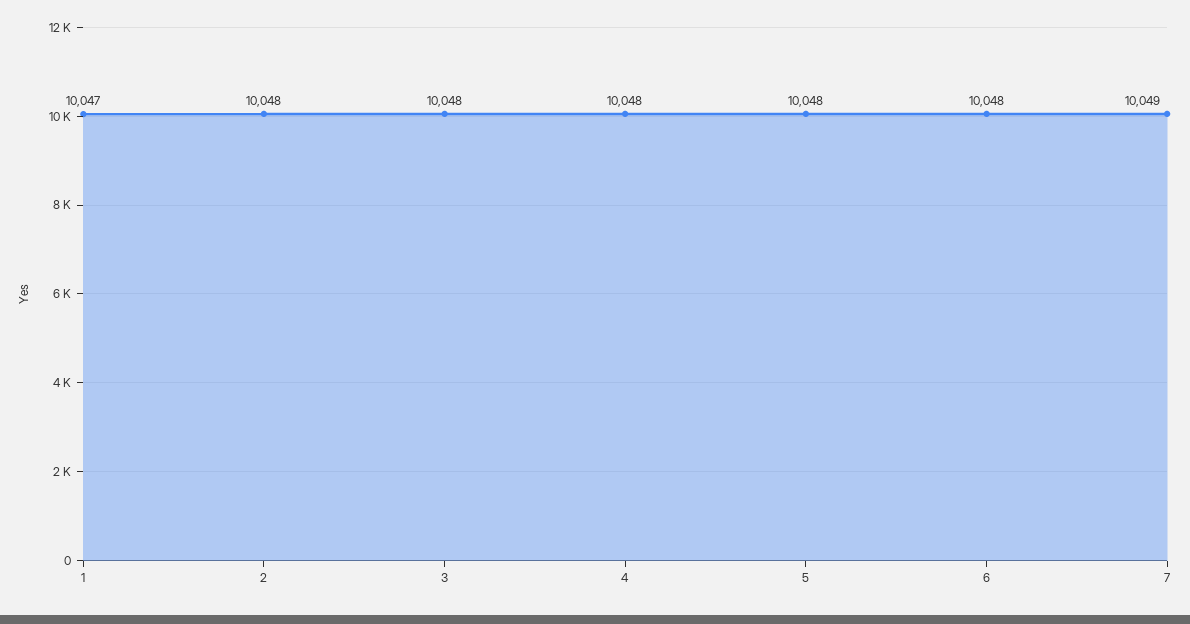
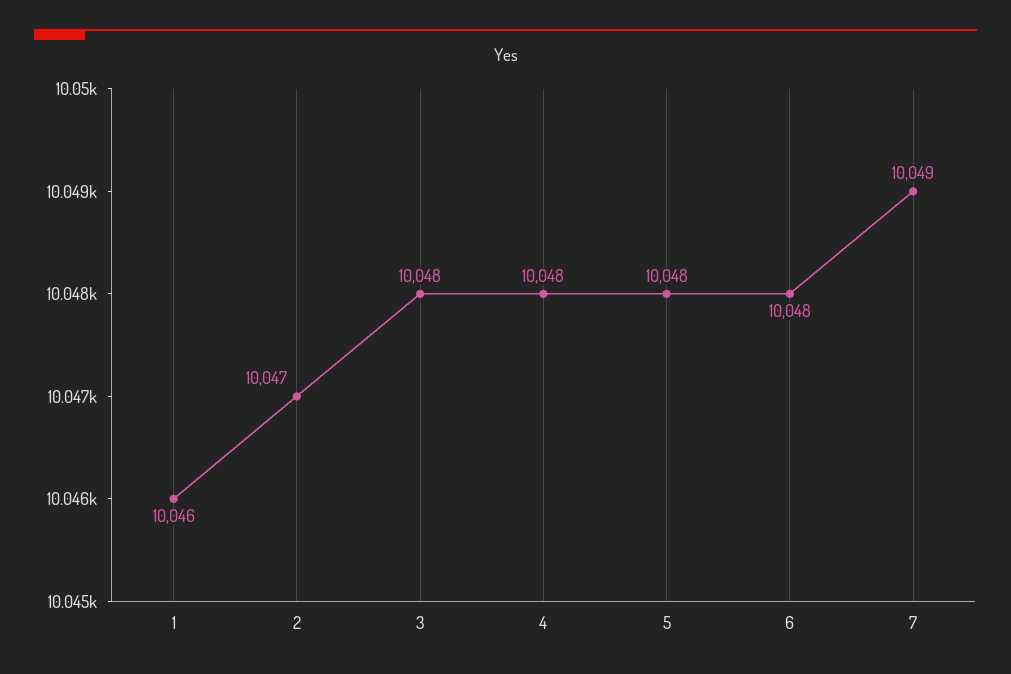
  {
-   "1": 10047,
+   "1": 10046,
-   "2": 10048,
+   "2": 10047,
    "3": 10048,
    "4": 10048,
    "5": 10048,
    "6": 10048,
    "7": 10049
  }

